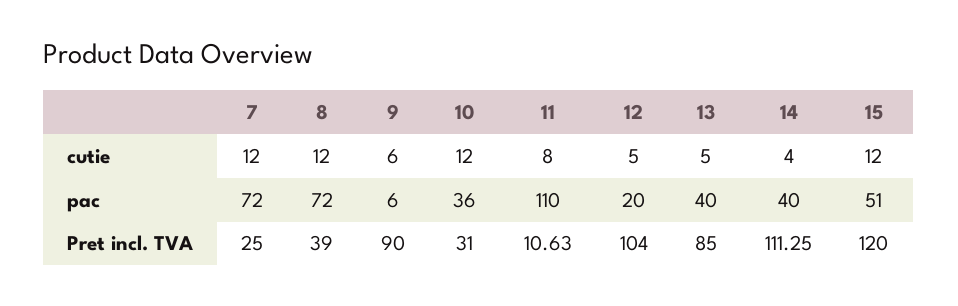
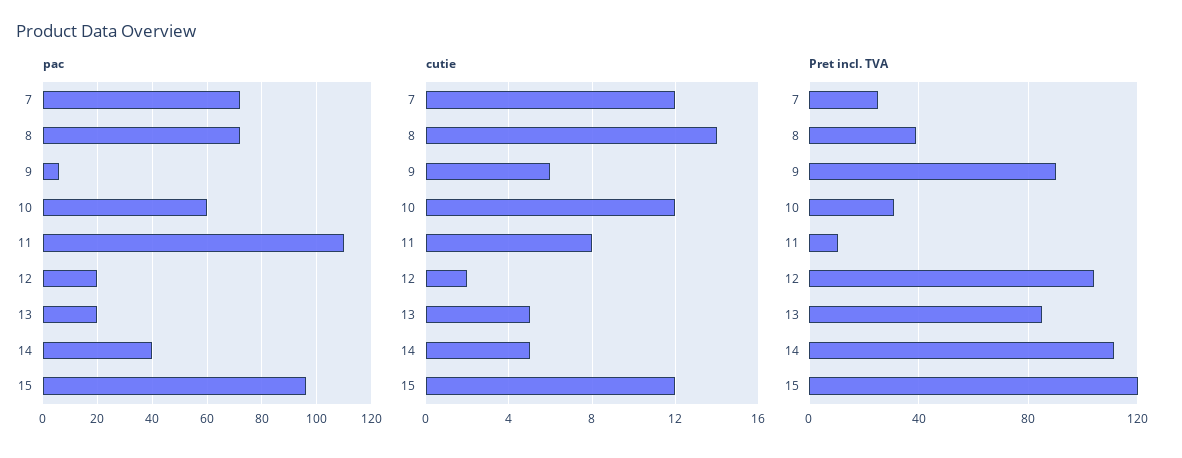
  {
    "cutie": {
      "7": 12,
-     "8": 12,
+     "8": 14,
      "9": 6,
      "10": 12,
      "11": 8,
-     "12": 5,
+     "12": 2,
      "13": 5,
-     "14": 4,
+     "14": 5,
      "15": 12
    },
    "pac": {
      "7": 72,
      "8": 72,
      "9": 6,
-     "10": 36,
+     "10": 60,
      "11": 110,
      "12": 20,
-     "13": 40,
+     "13": 20,
      "14": 40,
-     "15": 51
+     "15": 95
    },
    "Pret incl. TVA": {
      "7": 25,
      "8": 39,
      "9": 90,
      "10": 31,
      "11": 10.63,
      "12": 104,
      "13": 85,
      "14": 111.25,
      "15": 120
    }
  }

